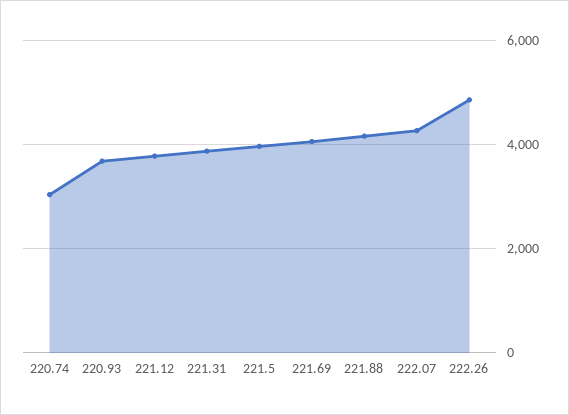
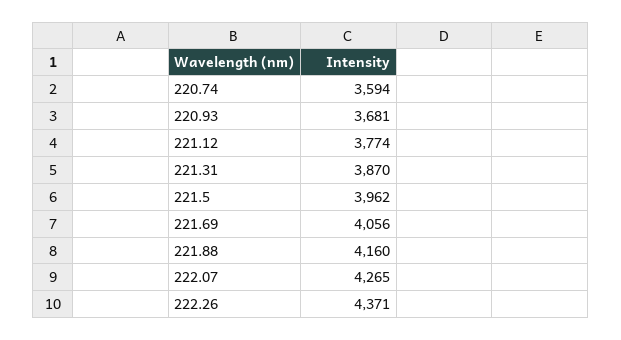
  {
-   "220.74": 3000,
+   "220.74": 3594,
    "220.93": 3681,
    "221.12": 3774,
    "221.31": 3870,
    "221.5": 3962,
    "221.69": 4056,
    "221.88": 4160,
    "222.07": 4265,
-   "222.26": 4800
+   "222.26": 4371
  }

